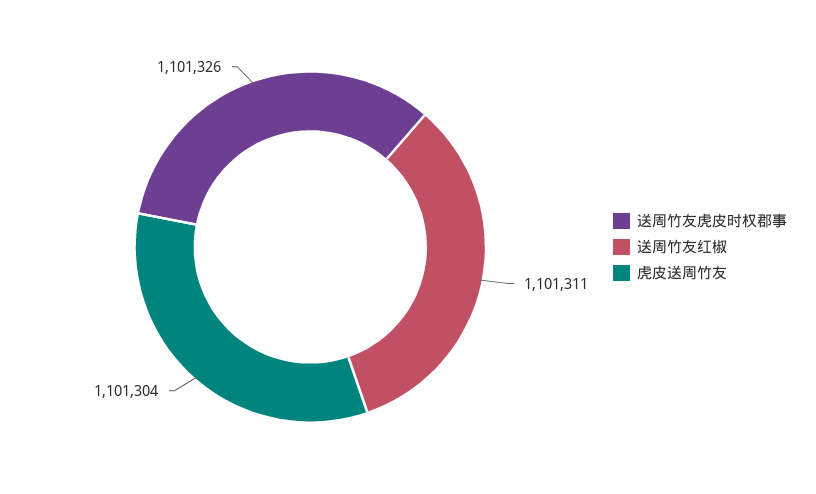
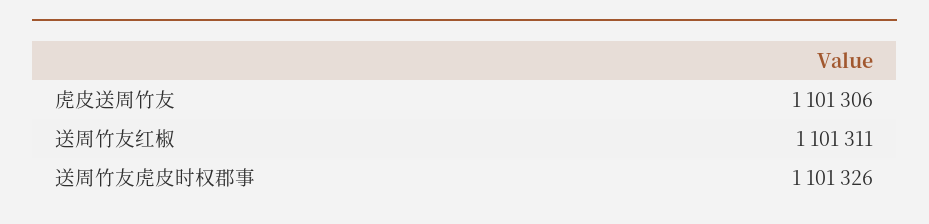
  {
    "送周竹友虎皮时权郡事": 1101326,
    "送周竹友红椒": 1101311,
-   "虎皮送周竹友": 1101304
+   "虎皮送周竹友": 1101306
  }

